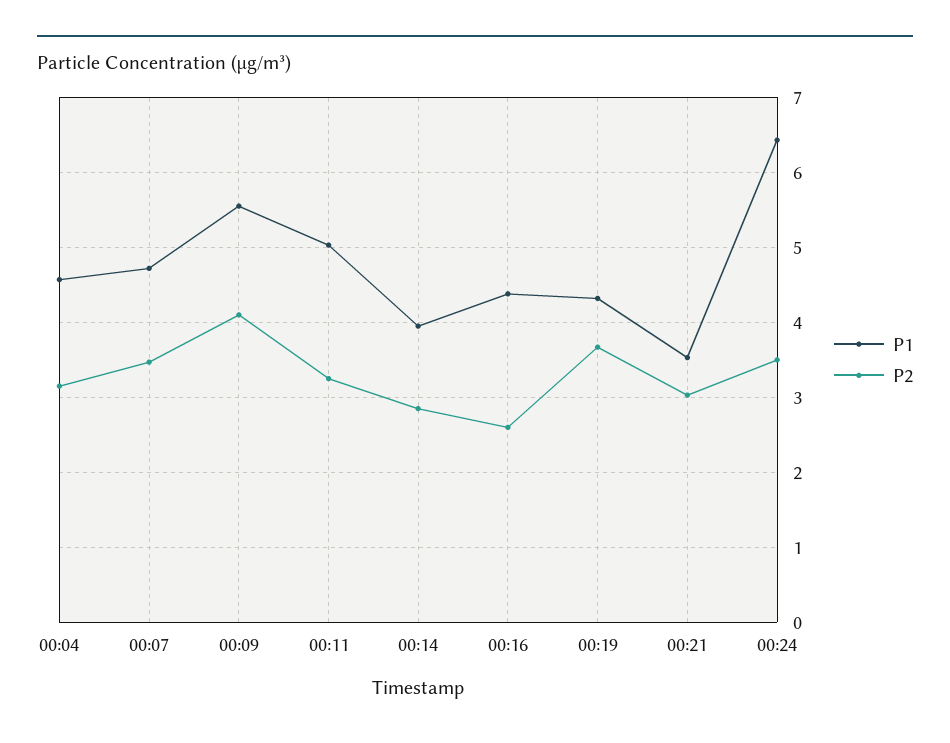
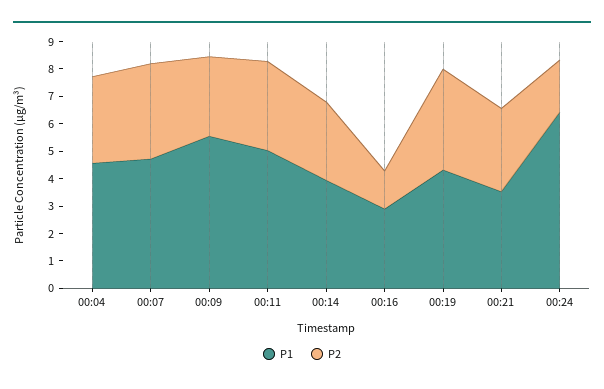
  {
    "P1": {
      "00:04": 4.6,
      "00:07": 4.7,
      "00:09": 5.6,
      "00:11": 5,
      "00:14": 4,
-     "00:16": 4.4,
+     "00:16": 3,
      "00:19": 4.3,
      "00:21": 3.5,
      "00:24": 6.4
    },
    "P2": {
      "00:04": 3.2,
      "00:07": 3.5,
-     "00:09": 4.1,
+     "00:09": 3,
      "00:11": 3.3,
      "00:14": 2.9,
-     "00:16": 2.6,
+     "00:16": 1.5,
      "00:19": 3.7,
      "00:21": 3,
-     "00:24": 3.5
+     "00:24": 2
    }
  }

